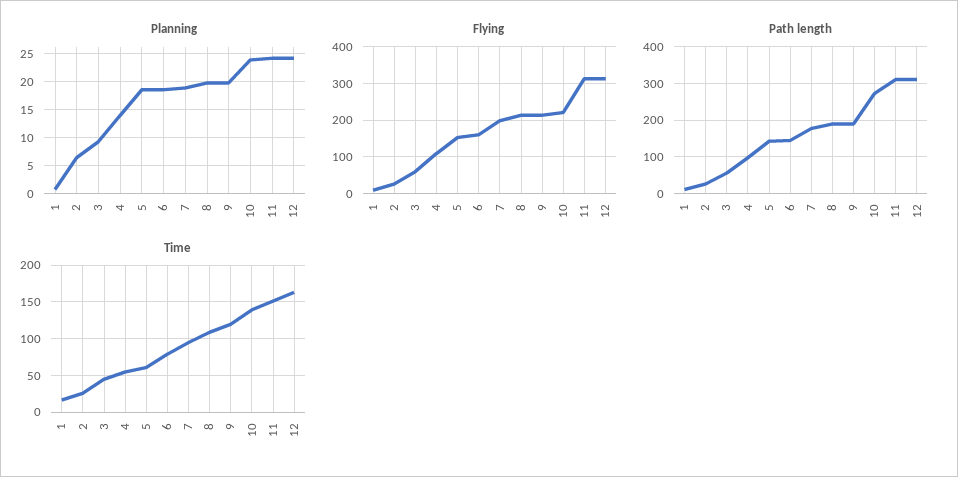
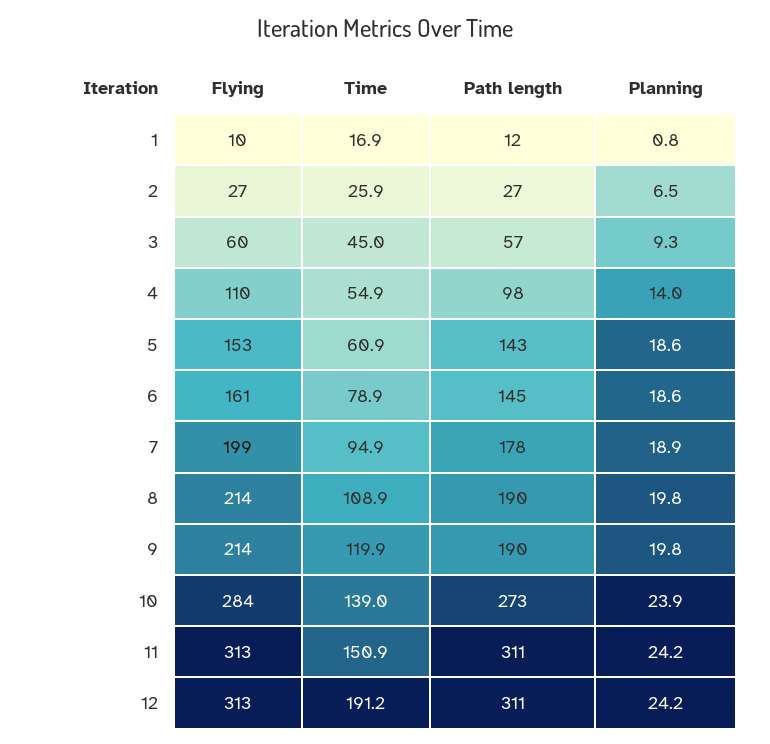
  {
    "Planning": {
      "1": 0.8,
      "2": 6.5,
      "3": 9.3,
      "4": 14,
      "5": 18.6,
      "6": 18.6,
      "7": 18.9,
      "8": 19.8,
      "9": 19.8,
      "10": 23.9,
      "11": 24.2,
      "12": 24.2
    },
    "Flying": {
      "1": 10,
      "2": 27,
      "3": 60,
      "4": 110,
      "5": 153,
      "6": 161,
      "7": 199,
      "8": 214,
      "9": 214,
-     "10": 220,
+     "10": 284,
      "11": 313,
      "12": 313
    },
    "Path length": {
      "1": 12,
      "2": 27,
      "3": 57,
      "4": 98,
      "5": 143,
      "6": 145,
      "7": 178,
      "8": 190,
      "9": 190,
      "10": 273,
      "11": 311,
      "12": 311
    },
    "Time": {
      "1": 16.9,
      "2": 25.9,
      "3": 45,
      "4": 54.9,
      "5": 60.9,
      "6": 78.9,
      "7": 94.9,
      "8": 108.9,
      "9": 119.9,
      "10": 139,
      "11": 150.9,
-     "12": 160
+     "12": 191.2
    }
  }

